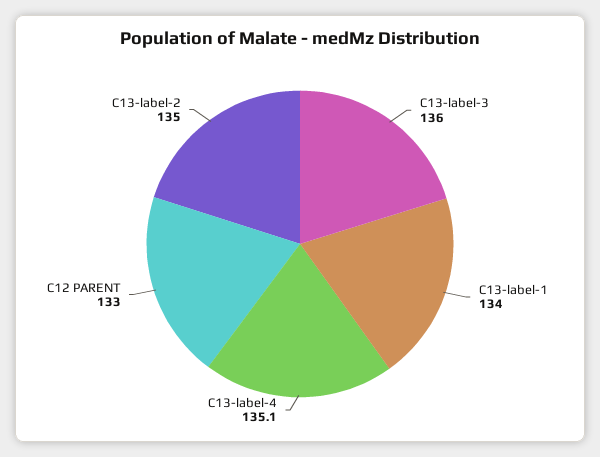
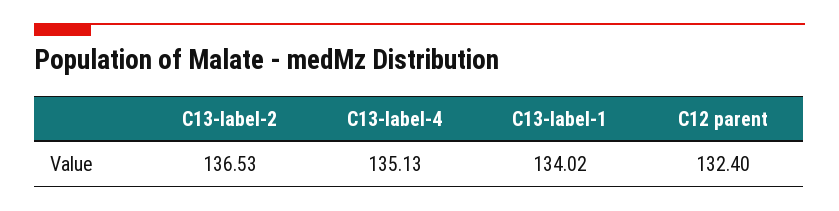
  {
-   "C13-label-3": 136,
    "C13-label-1": 134.02,
    "C13-label-4": 135.13,
-   "C12 PARENT": 133,
+   "C12 PARENT": 132.4,
-   "C13-label-2": 135
+   "C13-label-2": 136.53
  }

